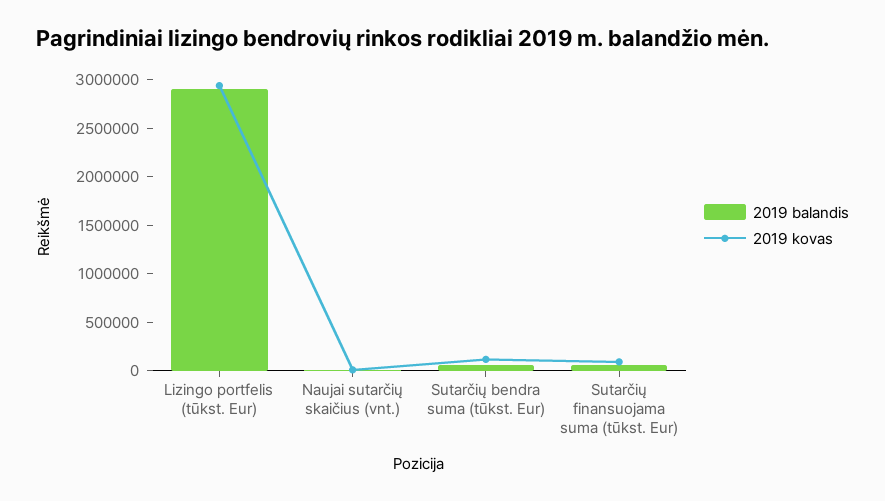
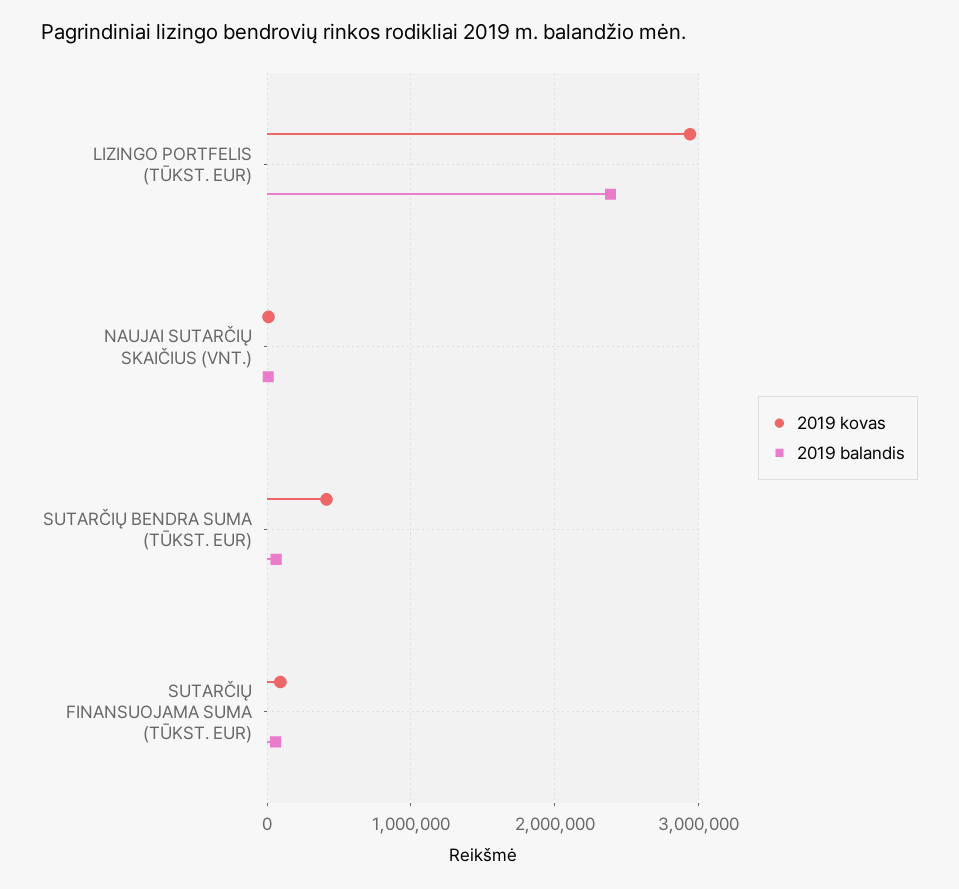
  {
    "2019 balandis": {
-     "Lizingo portfelis (tūkst. Eur)": 2900000,
+     "Lizingo portfelis (tūkst. Eur)": 2400000,
      "Naujai sutarčių skaičius (vnt.)": 0,
      "Sutarčių bendra suma (tūkst. Eur)": 100000,
      "Sutarčių finansuojama suma (tūkst. Eur)": 100000
    },
    "2019 kovas": {
      "Lizingo portfelis (tūkst. Eur)": 2900000,
      "Naujai sutarčių skaičius (vnt.)": 0,
-     "Sutarčių bendra suma (tūkst. Eur)": 100000,
+     "Sutarčių bendra suma (tūkst. Eur)": 400000,
      "Sutarčių finansuojama suma (tūkst. Eur)": 100000
    }
  }

